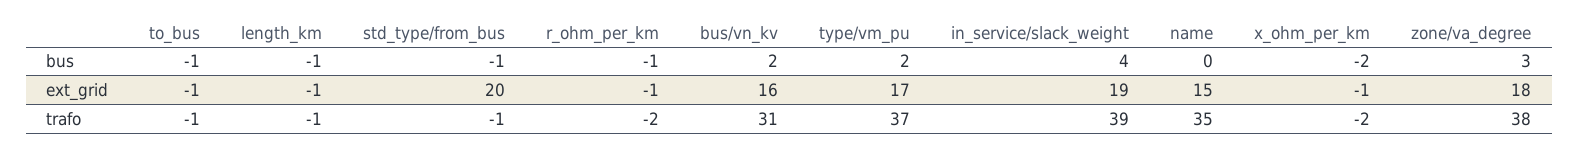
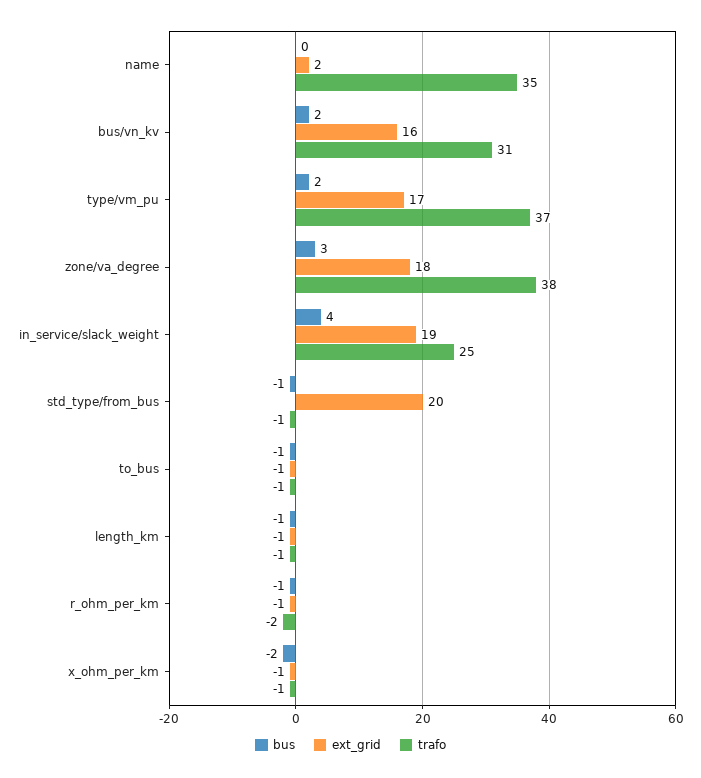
  {
    "bus": {
      "to_bus": -1,
      "length_km": -1,
      "std_type/from_bus": -1,
      "r_ohm_per_km": -1,
      "bus/vn_kv": 2,
      "type/vm_pu": 2,
      "in_service/slack_weight": 4,
      "name": 0,
      "x_ohm_per_km": -2,
      "zone/va_degree": 3
    },
    "ext_grid": {
      "to_bus": -1,
      "length_km": -1,
      "std_type/from_bus": 20,
      "r_ohm_per_km": -1,
      "bus/vn_kv": 16,
      "type/vm_pu": 17,
      "in_service/slack_weight": 19,
-     "name": 15,
+     "name": 2,
      "x_ohm_per_km": -1,
      "zone/va_degree": 18
    },
    "trafo": {
      "to_bus": -1,
      "length_km": -1,
      "std_type/from_bus": -1,
      "r_ohm_per_km": -2,
      "bus/vn_kv": 31,
      "type/vm_pu": 37,
-     "in_service/slack_weight": 39,
+     "in_service/slack_weight": 25,
      "name": 35,
-     "x_ohm_per_km": -2,
+     "x_ohm_per_km": -1,
      "zone/va_degree": 38
    }
  }

